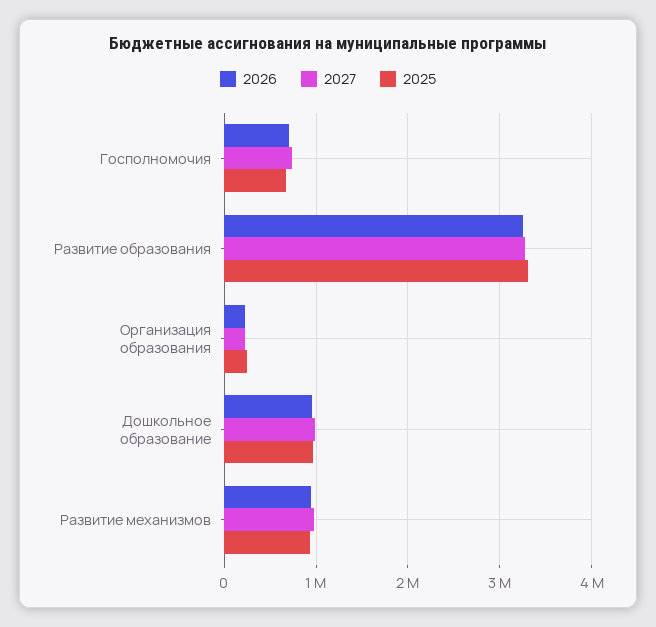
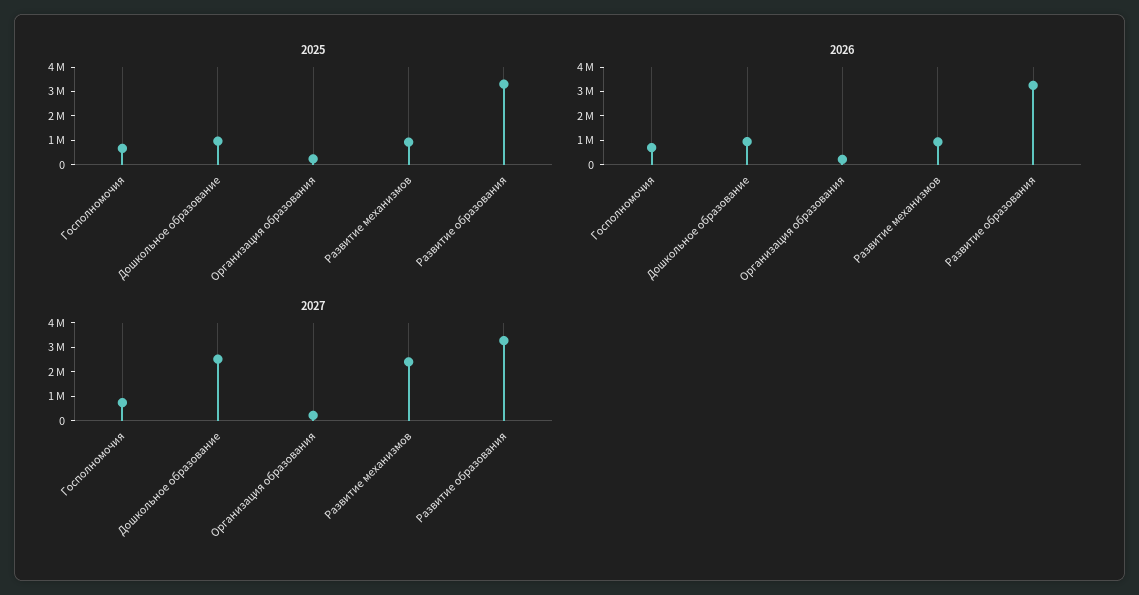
  {
    "2026": {
      "Госполномочия": 700000,
      "Развитие образования": 3300000,
      "Организация образования": 200000,
      "Дошкольное образование": 1000000,
      "Развитие механизмов": 900000
    },
    "2027": {
      "Госполномочия": 700000,
      "Развитие образования": 3300000,
      "Организация образования": 200000,
-     "Дошкольное образование": 1000000,
+     "Дошкольное образование": 2500000,
-     "Развитие механизмов": 1000000
+     "Развитие механизмов": 2500000
    },
    "2025": {
      "Госполномочия": 700000,
      "Развитие образования": 3300000,
      "Организация образования": 200000,
      "Дошкольное образование": 1000000,
      "Развитие механизмов": 900000
    }
  }

